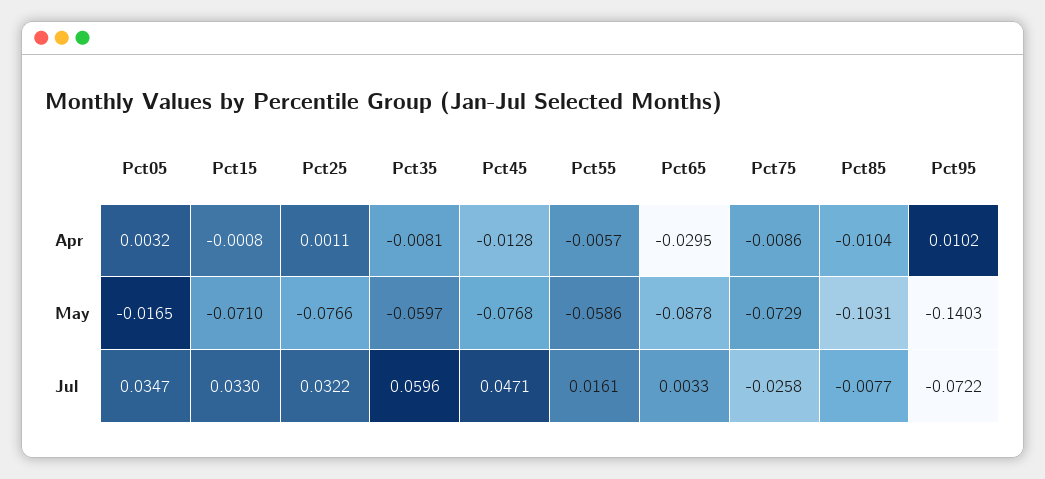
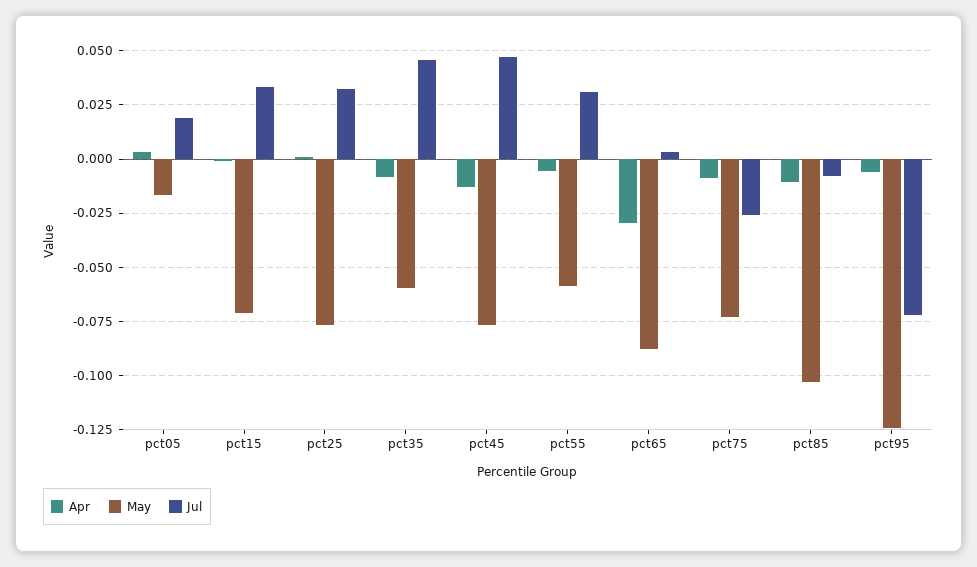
  {
    "Apr": {
      "Pct05": 0.0032,
      "Pct15": -0.0008,
      "Pct25": 0.0011,
      "Pct35": -0.0081,
      "Pct45": -0.0128,
      "Pct55": -0.0057,
      "Pct65": -0.0295,
      "Pct75": -0.0086,
      "Pct85": -0.0104,
-     "Pct95": 0.0102
+     "Pct95": -0.005
    },
    "May": {
      "Pct05": -0.0165,
      "Pct15": -0.071,
      "Pct25": -0.0766,
      "Pct35": -0.0597,
      "Pct45": -0.0768,
      "Pct55": -0.0586,
      "Pct65": -0.0878,
      "Pct75": -0.0729,
      "Pct85": -0.1031,
-     "Pct95": -0.1403
+     "Pct95": -0.125
    },
    "Jul": {
-     "Pct05": 0.0347,
+     "Pct05": 0.02,
      "Pct15": 0.033,
      "Pct25": 0.0322,
-     "Pct35": 0.0596,
+     "Pct35": 0.045,
      "Pct45": 0.0471,
-     "Pct55": 0.0161,
+     "Pct55": 0.03,
      "Pct65": 0.0033,
      "Pct75": -0.0258,
      "Pct85": -0.0077,
      "Pct95": -0.0722
    }
  }

